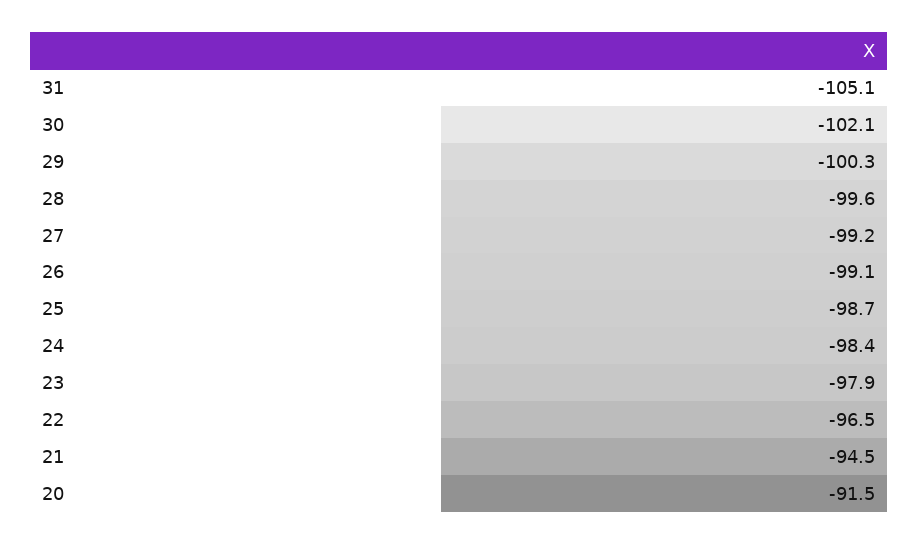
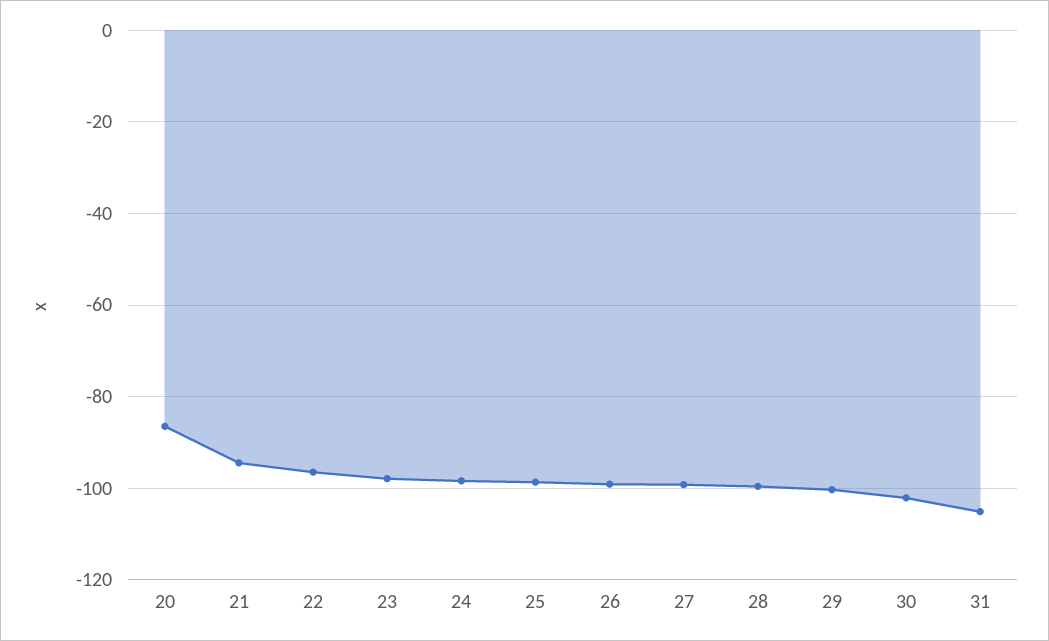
  {
    "31": -105.1,
    "30": -102.1,
    "29": -100.3,
    "28": -99.6,
    "27": -99.2,
    "26": -99.1,
    "25": -98.7,
    "24": -98.4,
    "23": -97.9,
    "22": -96.5,
    "21": -94.5,
-   "20": -91.5
+   "20": -86
  }

